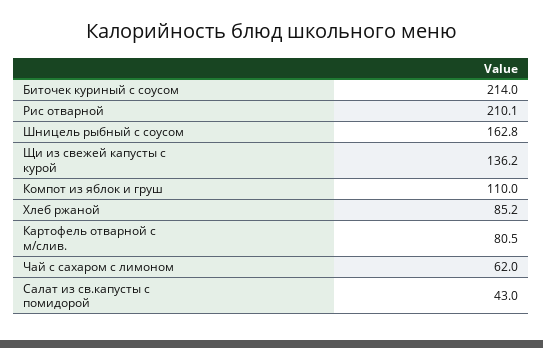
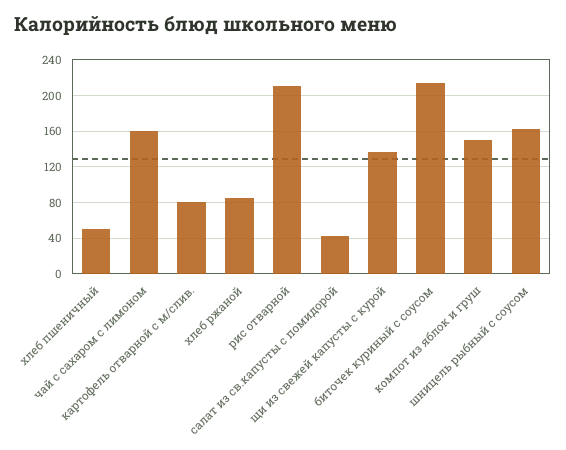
  {
    "Биточек куриный с соусом": 214,
    "Рис отварной": 210.1,
    "Шницель рыбный с соусом": 162.8,
    "Щи из свежей капусты с курой": 136.2,
-   "Компот из яблок и груш": 110,
+   "Компот из яблок и груш": 150,
    "Хлеб ржаной": 85.2,
    "Картофель отварной с м/слив.": 80.5,
-   "Чай с сахаром с лимоном": 62,
+   "Чай с сахаром с лимоном": 160,
-   "Салат из св.капусты с помидорой": 43
+   "Салат из св.капусты с помидорой": 43,
+   "хлеб пшеничный": 50
  }

